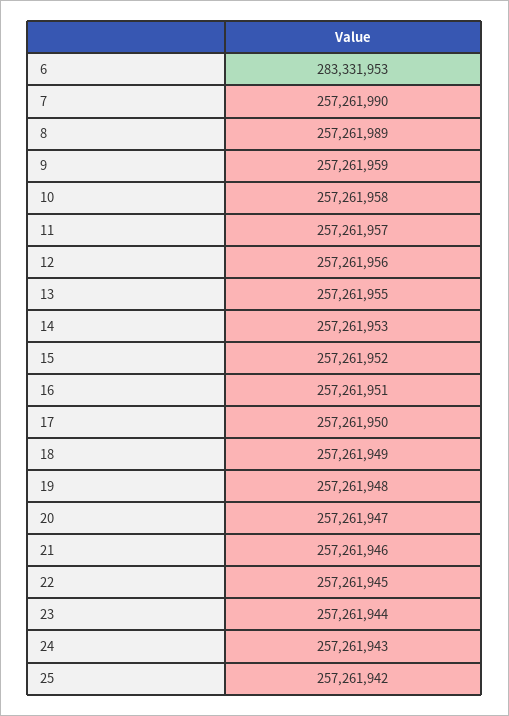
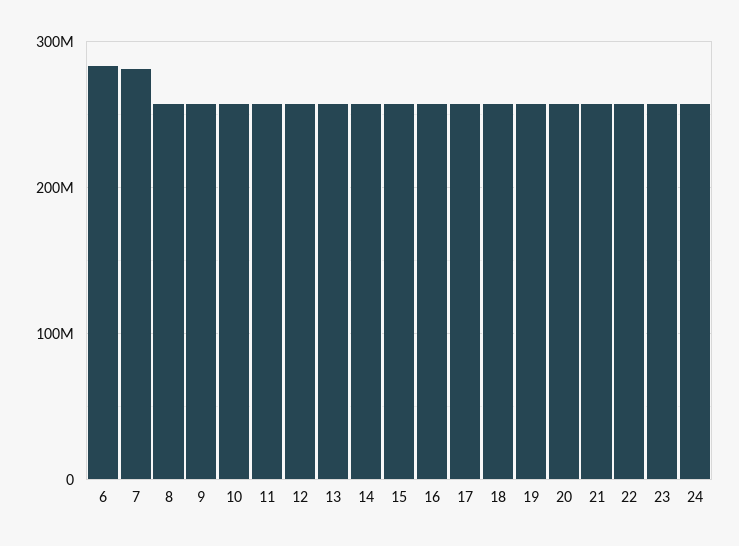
  {
    "6": 283331953,
-   "7": 257261990,
+   "7": 280000000,
    "8": 257261989,
    "9": 257261959,
    "10": 257261958,
    "11": 257261957,
    "12": 257261956,
    "13": 257261955,
    "14": 257261953,
    "15": 257261952,
    "16": 257261951,
    "17": 257261950,
    "18": 257261949,
    "19": 257261948,
    "20": 257261947,
    "21": 257261946,
    "22": 257261945,
    "23": 257261944,
-   "24": 257261943,
+   "24": 257261943
-   "25": 257261942
  }

